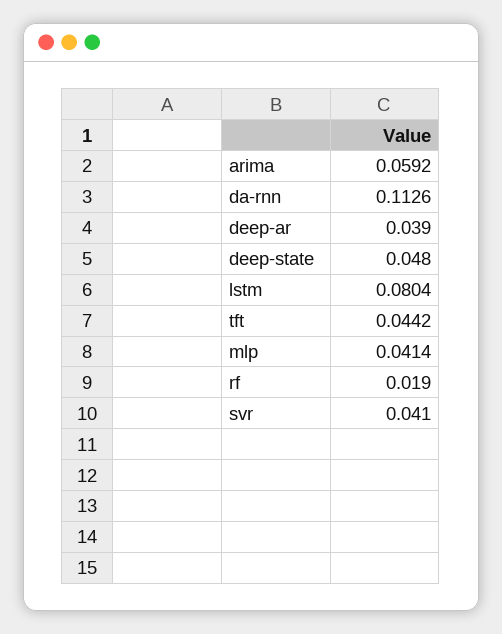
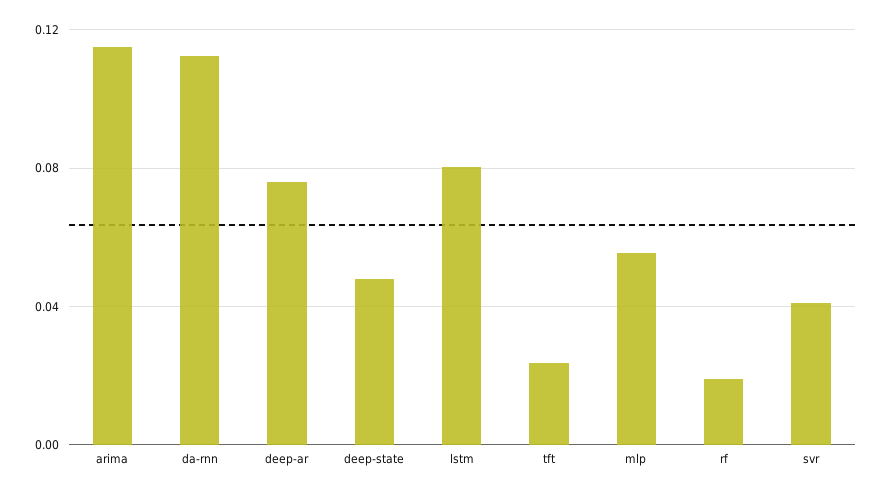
  {
-   "arima": 0.0592,
+   "arima": 0.115,
    "da-rnn": 0.1126,
-   "deep-ar": 0.039,
+   "deep-ar": 0.075,
    "deep-state": 0.048,
    "lstm": 0.0804,
-   "tft": 0.0442,
+   "tft": 0.025,
-   "mlp": 0.0414,
+   "mlp": 0.055,
    "rf": 0.019,
    "svr": 0.041
  }

